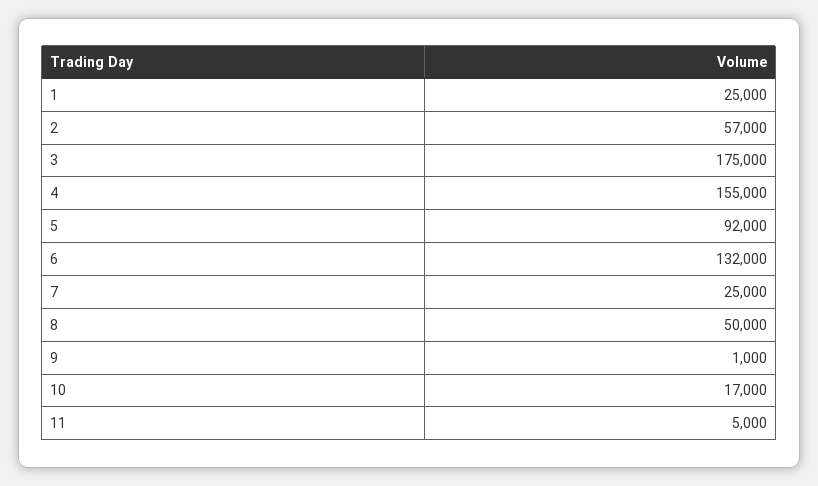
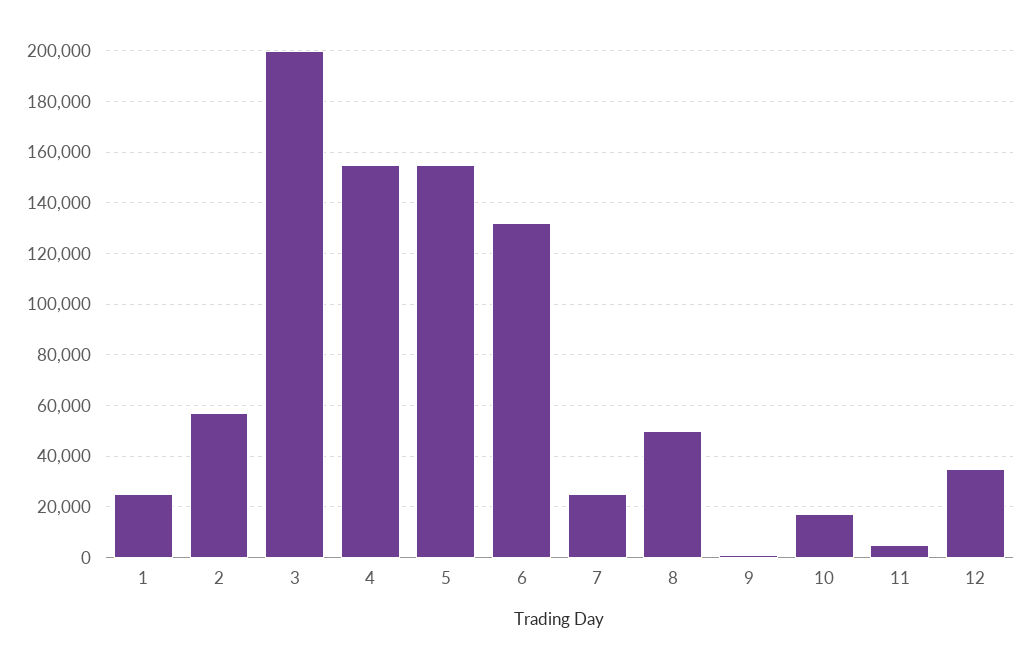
  {
    "1": 25000,
    "2": 57000,
-   "3": 175000,
+   "3": 200000,
    "4": 155000,
-   "5": 92000,
+   "5": 155000,
    "6": 132000,
    "7": 25000,
    "8": 50000,
    "9": 1000,
    "10": 17000,
-   "11": 5000
+   "11": 5000,
+   "12": 35000
  }

